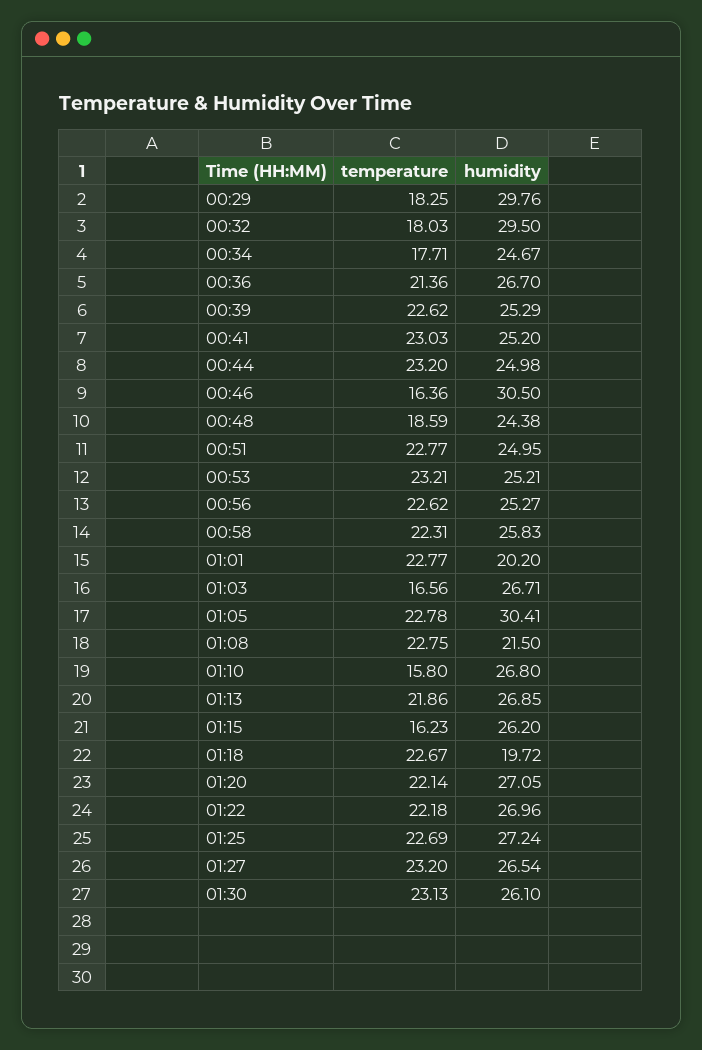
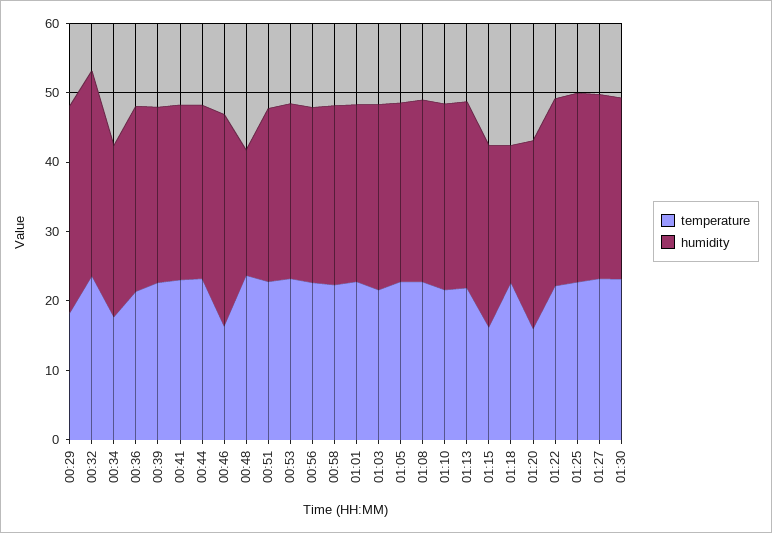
  {
    "temperature": {
      "00:29": 18.25,
-     "00:32": 18.03,
+     "00:32": 24,
      "00:34": 17.71,
      "00:36": 21.36,
      "00:39": 22.62,
      "00:41": 23.03,
      "00:44": 23.2,
      "00:46": 16.36,
-     "00:48": 18.59,
+     "00:48": 24,
      "00:51": 22.77,
      "00:53": 23.21,
      "00:56": 22.62,
      "00:58": 22.31,
      "01:01": 22.77,
-     "01:03": 16.56,
+     "01:03": 22,
      "01:05": 22.78,
      "01:08": 22.75,
-     "01:10": 15.8,
+     "01:10": 22,
      "01:13": 21.86,
      "01:15": 16.23,
      "01:18": 22.67,
-     "01:20": 22.14,
+     "01:20": 16,
      "01:22": 22.18,
      "01:25": 22.69,
      "01:27": 23.2,
      "01:30": 23.13
    },
    "humidity": {
      "00:29": 29.76,
      "00:32": 29.5,
      "00:34": 24.67,
      "00:36": 26.7,
      "00:39": 25.29,
      "00:41": 25.2,
      "00:44": 24.98,
      "00:46": 30.5,
-     "00:48": 24.38,
+     "00:48": 18,
      "00:51": 24.95,
      "00:53": 25.21,
      "00:56": 25.27,
      "00:58": 25.83,
-     "01:01": 20.2,
+     "01:01": 26,
      "01:03": 26.71,
-     "01:05": 30.41,
+     "01:05": 26,
-     "01:08": 21.5,
+     "01:08": 26,
      "01:10": 26.8,
      "01:13": 26.85,
      "01:15": 26.2,
      "01:18": 19.72,
      "01:20": 27.05,
      "01:22": 26.96,
      "01:25": 27.24,
      "01:27": 26.54,
      "01:30": 26.1
    }
  }

